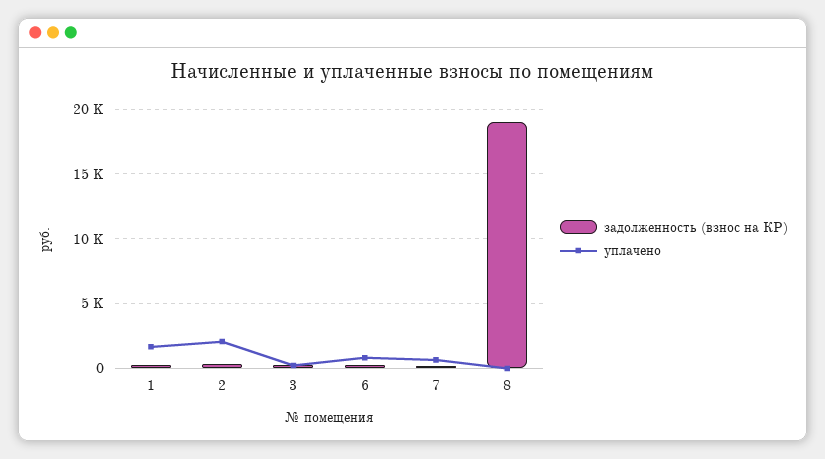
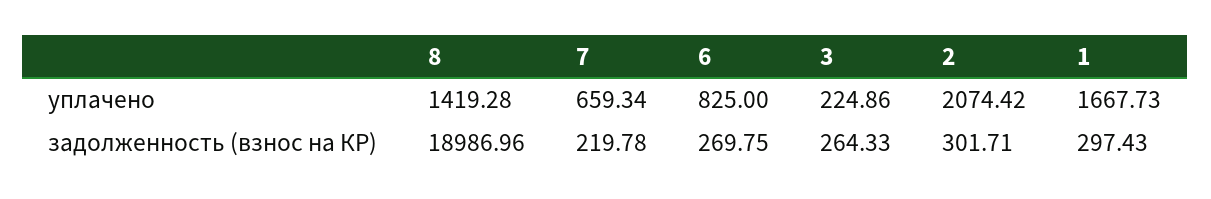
  {
    "задолженность (взнос на КР)": {
      "1": 297.43,
      "2": 301.71,
      "3": 264.33,
      "6": 269.75,
      "7": 219.78,
      "8": 18986.96
    },
    "уплачено": {
      "1": 1667.73,
      "2": 2074.42,
      "3": 224.86,
      "6": 825,
      "7": 659.34,
-     "8": 0
+     "8": 1419.28
    }
  }

